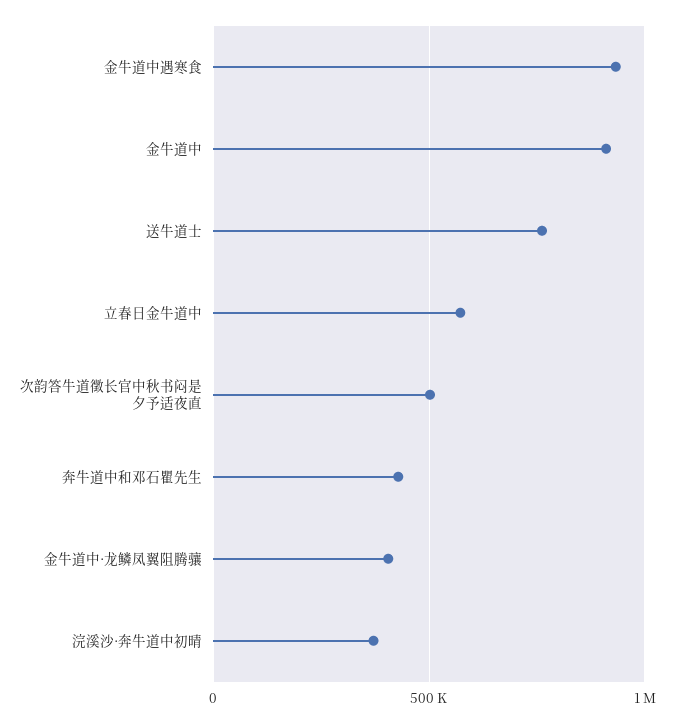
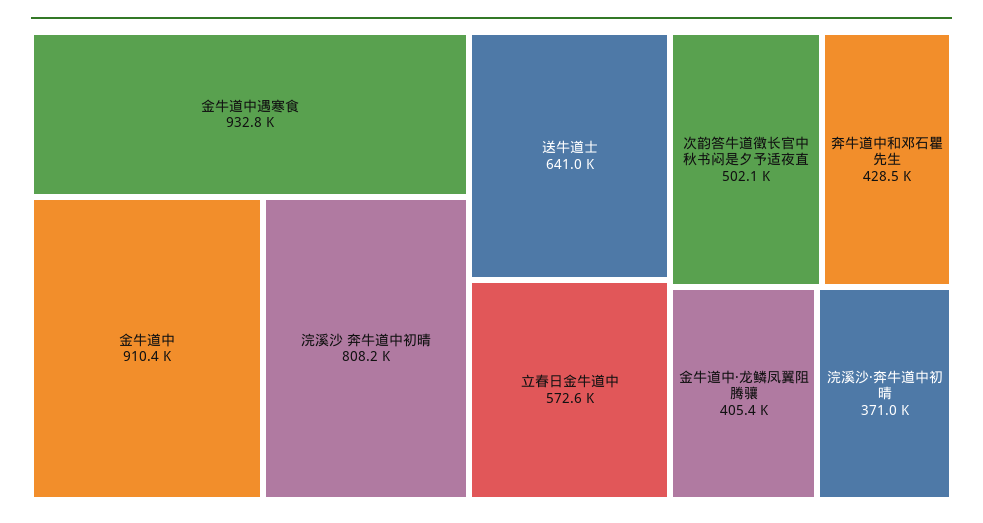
  {
    "金牛道中遇寒食": 932800,
    "金牛道中": 910400,
-   "送牛道士": 750000,
+   "送牛道士": 641000,
    "立春日金牛道中": 572600,
    "次韵答牛道徵长官中秋书闷是夕予适夜直": 502100,
    "奔牛道中和邓石瞿先生": 428500,
    "金牛道中·龙鳞凤翼阻腾骧": 405400,
-   "浣溪沙·奔牛道中初晴": 371000
+   "浣溪沙·奔牛道中初晴": 371000,
+   "浣溪沙 奔牛道中初晴": 808200
  }

